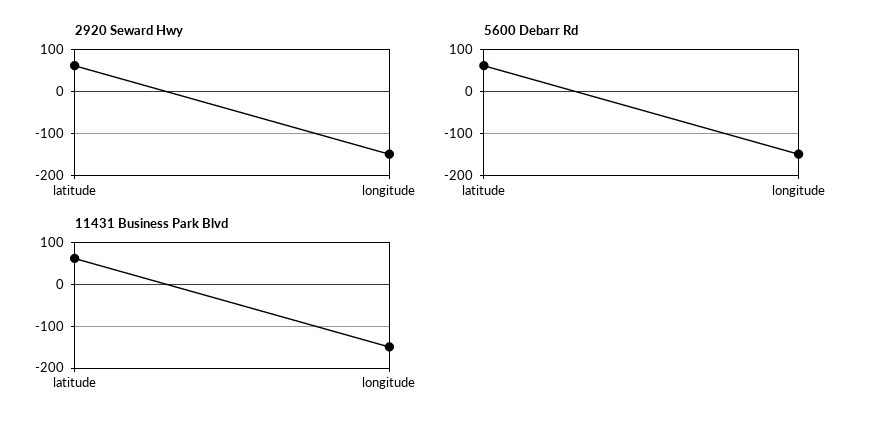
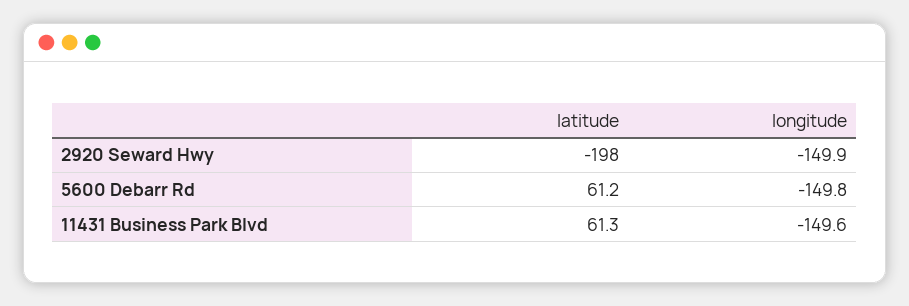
  {
    "2920 Seward Hwy": {
-     "latitude": 60,
+     "latitude": -198,
      "longitude": -149.9
    },
    "5600 Debarr Rd": {
      "latitude": 61.2,
      "longitude": -149.8
    },
    "11431 Business Park Blvd": {
      "latitude": 61.3,
      "longitude": -149.6
    }
  }

